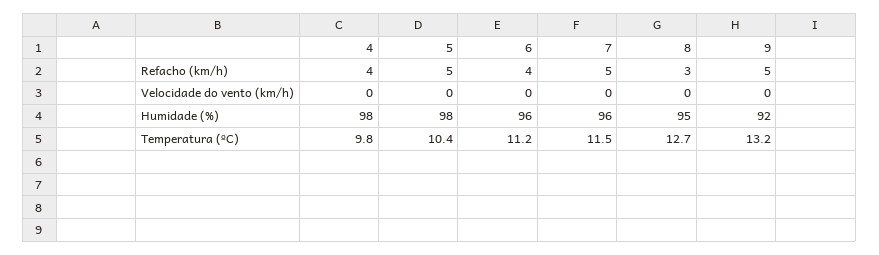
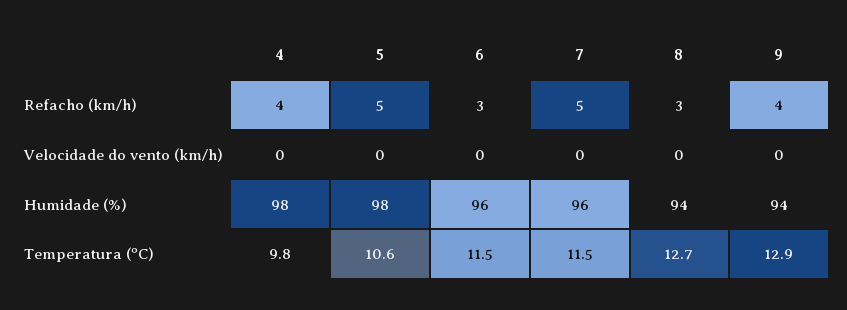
  {
    "4": {
      "Refacho (km/h)": 4,
      "Velocidade do vento (km/h)": 0,
      "Humidade (%)": 98,
      "Temperatura (ºC)": 9.8
    },
    "5": {
      "Refacho (km/h)": 5,
      "Velocidade do vento (km/h)": 0,
      "Humidade (%)": 98,
-     "Temperatura (ºC)": 10.4
+     "Temperatura (ºC)": 10.6
    },
    "6": {
-     "Refacho (km/h)": 4,
+     "Refacho (km/h)": 3,
      "Velocidade do vento (km/h)": 0,
      "Humidade (%)": 96,
-     "Temperatura (ºC)": 11.2
+     "Temperatura (ºC)": 11.5
    },
    "7": {
      "Refacho (km/h)": 5,
      "Velocidade do vento (km/h)": 0,
      "Humidade (%)": 96,
      "Temperatura (ºC)": 11.5
    },
    "8": {
      "Refacho (km/h)": 3,
      "Velocidade do vento (km/h)": 0,
-     "Humidade (%)": 95,
+     "Humidade (%)": 94,
      "Temperatura (ºC)": 12.7
    },
    "9": {
-     "Refacho (km/h)": 5,
+     "Refacho (km/h)": 4,
      "Velocidade do vento (km/h)": 0,
-     "Humidade (%)": 92,
+     "Humidade (%)": 94,
-     "Temperatura (ºC)": 13.2
+     "Temperatura (ºC)": 12.9
    }
  }

